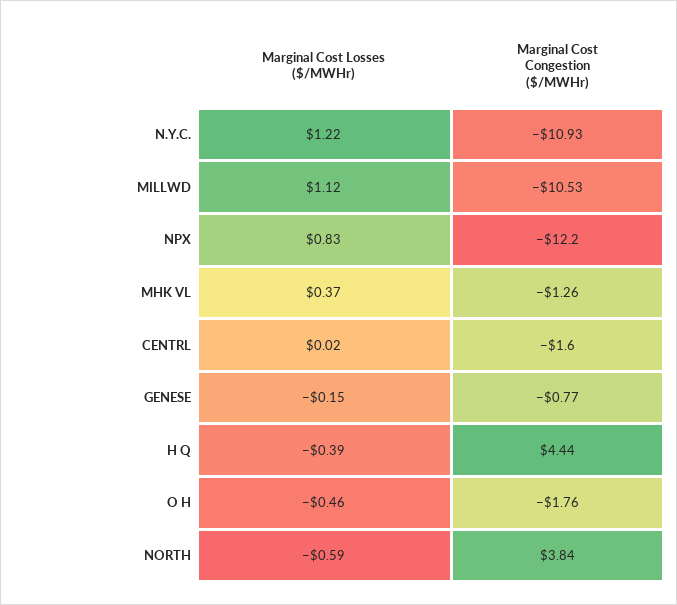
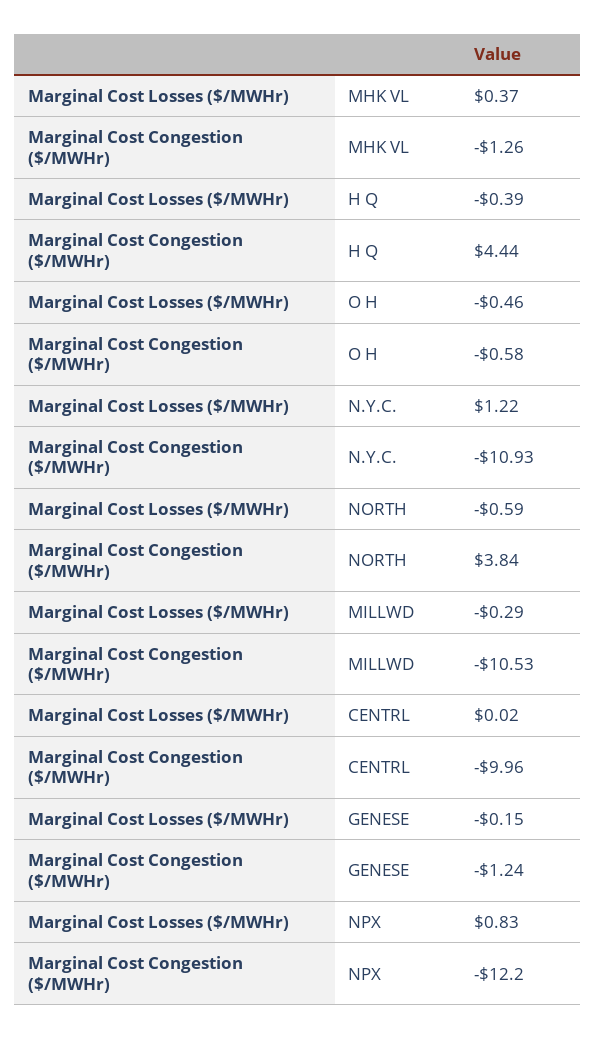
  {
    "Marginal Cost Losses ($/MWHr)": {
      "N.Y.C.": 1.22,
-     "MILLWD": 1.12,
+     "MILLWD": -0.29,
      "NPX": 0.83,
      "MHK VL": 0.37,
      "CENTRL": 0.02,
      "GENESE": -0.15,
      "H Q": -0.39,
      "O H": -0.46,
      "NORTH": -0.59
    },
    "Marginal Cost Congestion ($/MWHr)": {
      "N.Y.C.": -10.93,
      "MILLWD": -10.53,
      "NPX": -12.2,
      "MHK VL": -1.26,
-     "CENTRL": -1.6,
+     "CENTRL": -9.96,
-     "GENESE": -0.77,
+     "GENESE": -1.24,
      "H Q": 4.44,
-     "O H": -1.76,
+     "O H": -0.58,
      "NORTH": 3.84
    }
  }

